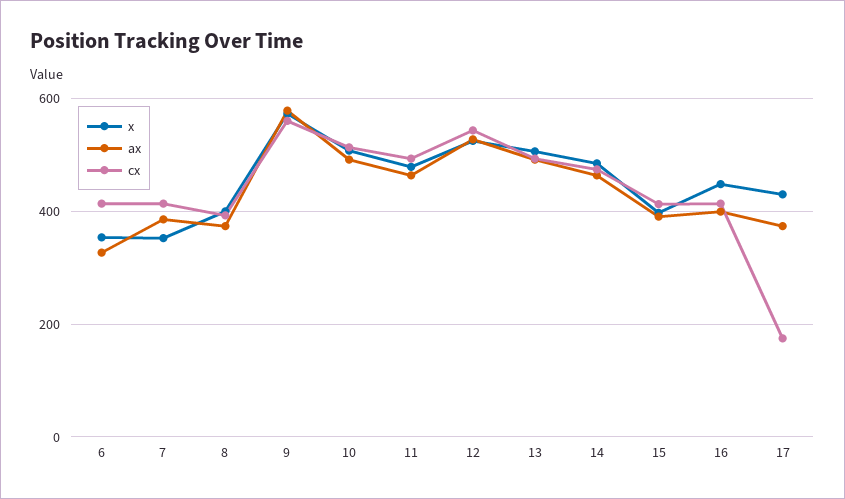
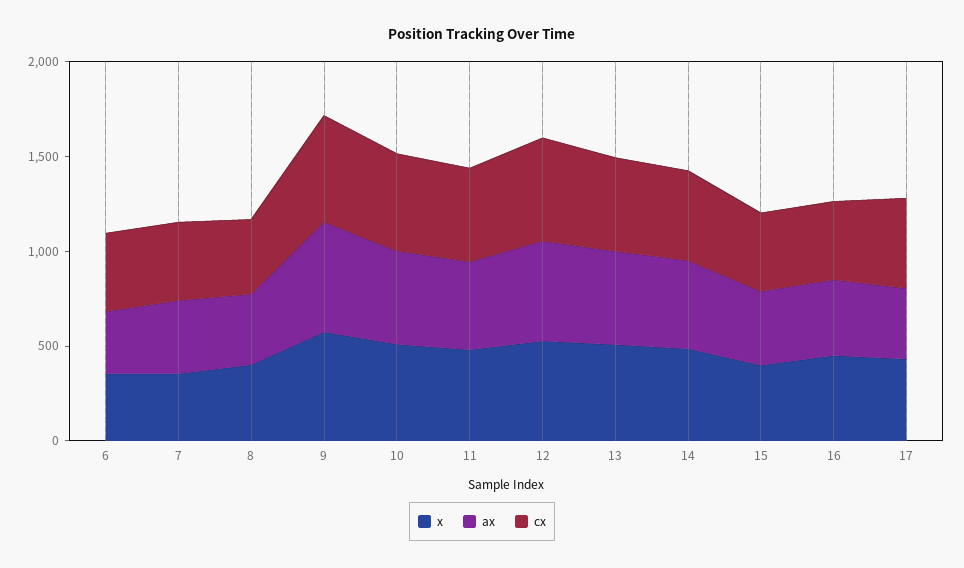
  {
    "x": {
      "6": 360,
      "7": 360,
      "8": 400,
      "9": 580,
      "10": 500,
      "11": 480,
      "12": 520,
      "13": 500,
      "14": 480,
      "15": 400,
      "16": 440,
      "17": 440
    },
    "ax": {
      "6": 320,
      "7": 380,
      "8": 380,
      "9": 580,
      "10": 500,
      "11": 460,
      "12": 520,
      "13": 500,
      "14": 460,
      "15": 400,
      "16": 400,
      "17": 380
    },
    "cx": {
      "6": 420,
      "7": 420,
      "8": 400,
      "9": 560,
      "10": 520,
      "11": 500,
      "12": 540,
      "13": 500,
      "14": 480,
      "15": 420,
      "16": 420,
-     "17": 180
+     "17": 500
    }
  }

